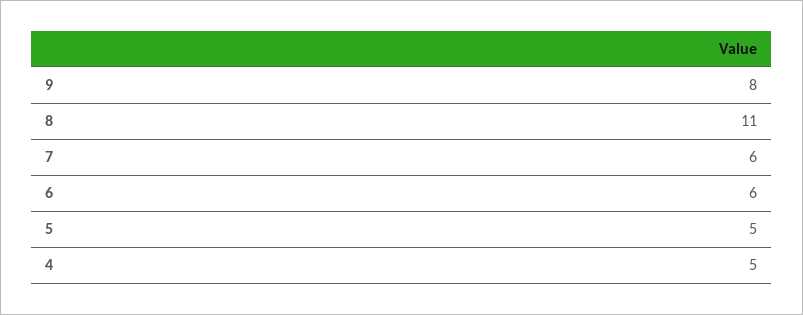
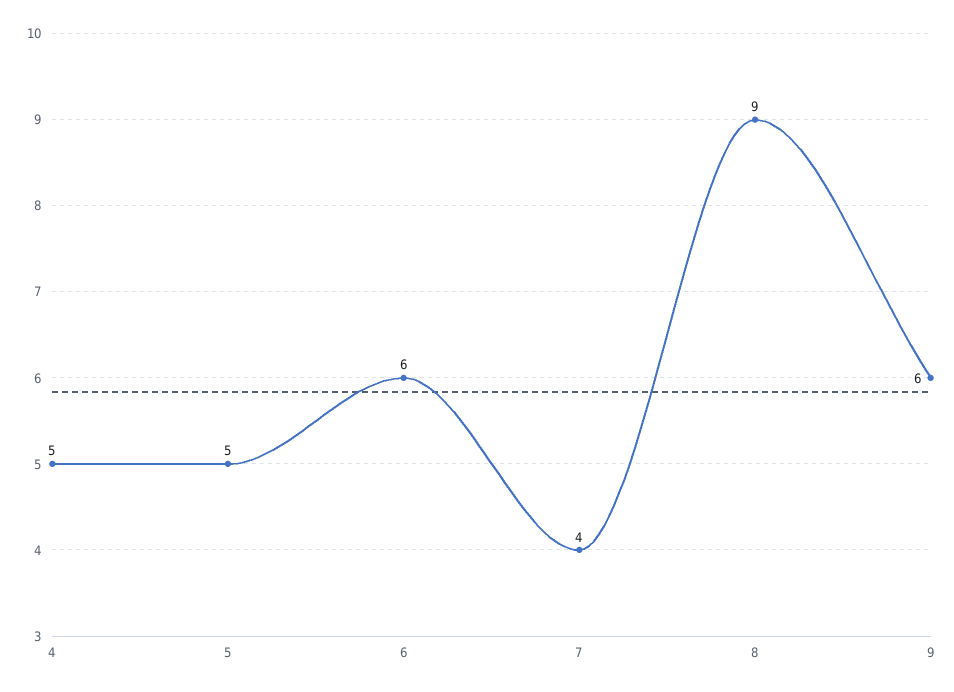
  {
-   "9": 8,
+   "9": 6,
-   "8": 11,
+   "8": 9,
-   "7": 6,
+   "7": 4,
    "6": 6,
    "5": 5,
    "4": 5
  }

